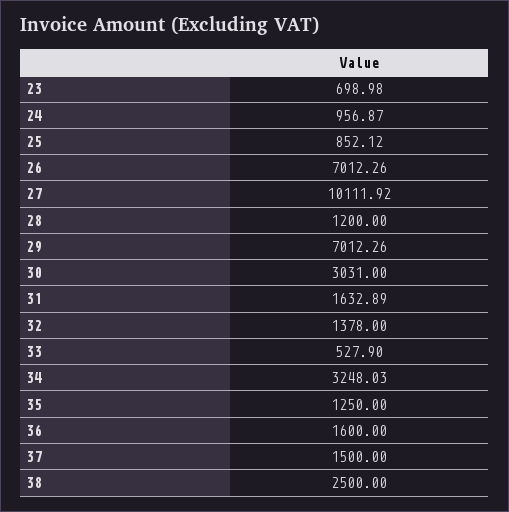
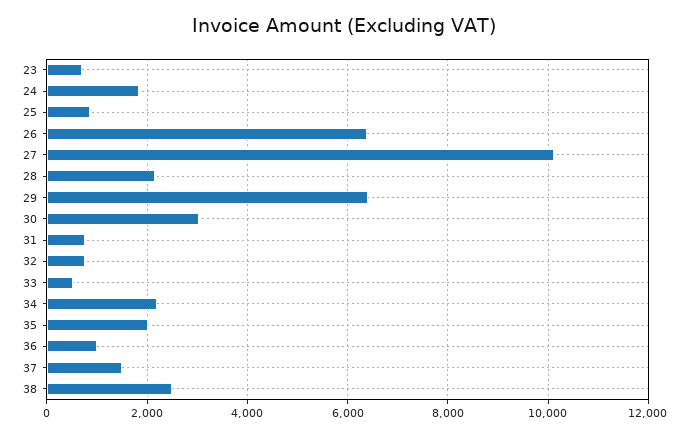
  {
    "23": 698.98,
-   "24": 956.87,
+   "24": 1800,
    "25": 852.12,
-   "26": 7012.26,
+   "26": 6400,
    "27": 10111.92,
-   "28": 1200,
+   "28": 2200,
-   "29": 7012.26,
+   "29": 6400,
    "30": 3031,
-   "31": 1632.89,
+   "31": 800,
-   "32": 1378,
+   "32": 800,
    "33": 527.9,
-   "34": 3248.03,
+   "34": 2200,
-   "35": 1250,
+   "35": 2000,
-   "36": 1600,
+   "36": 1000,
    "37": 1500,
    "38": 2500
  }

